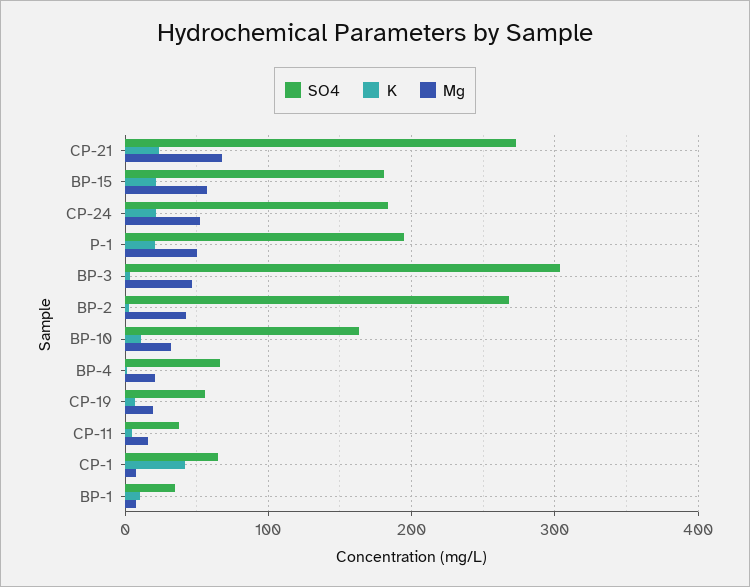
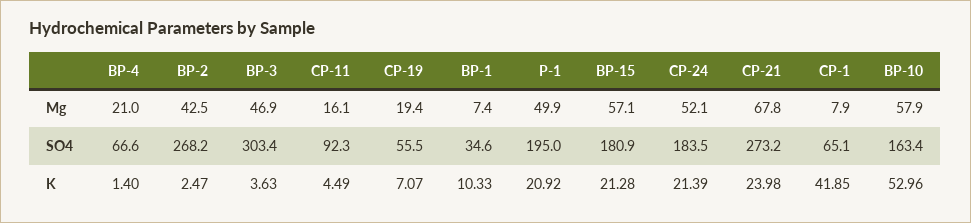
  {
    "SO4": {
      "CP-21": 273.2,
      "BP-15": 180.9,
      "CP-24": 183.5,
      "P-1": 195,
      "BP-3": 303.4,
      "BP-2": 268.2,
      "BP-10": 163.4,
      "BP-4": 66.6,
      "CP-19": 55.5,
-     "CP-11": 40,
+     "CP-11": 92.3,
      "CP-1": 65.1,
      "BP-1": 34.6
    },
    "K": {
      "CP-21": 23.98,
      "BP-15": 21.28,
      "CP-24": 21.39,
      "P-1": 20.92,
      "BP-3": 3.63,
      "BP-2": 2.47,
-     "BP-10": 10,
+     "BP-10": 52.96,
      "BP-4": 1.4,
      "CP-19": 7.07,
      "CP-11": 4.49,
      "CP-1": 41.85,
      "BP-1": 10.33
    },
    "Mg": {
      "CP-21": 67.8,
      "BP-15": 57.1,
      "CP-24": 52.1,
      "P-1": 49.9,
      "BP-3": 46.9,
      "BP-2": 42.5,
-     "BP-10": 30,
+     "BP-10": 57.9,
      "BP-4": 21,
      "CP-19": 19.4,
      "CP-11": 16.1,
      "CP-1": 7.9,
      "BP-1": 7.4
    }
  }

